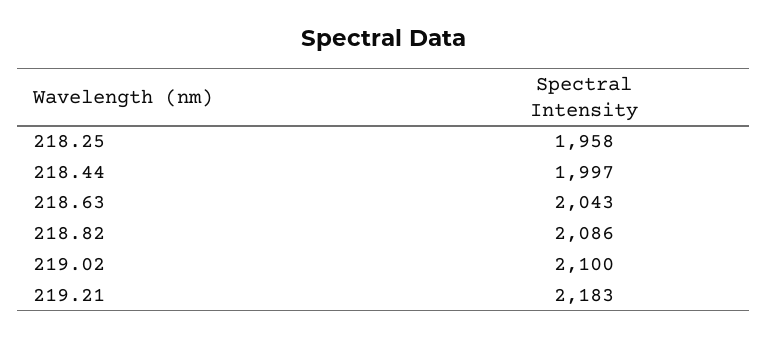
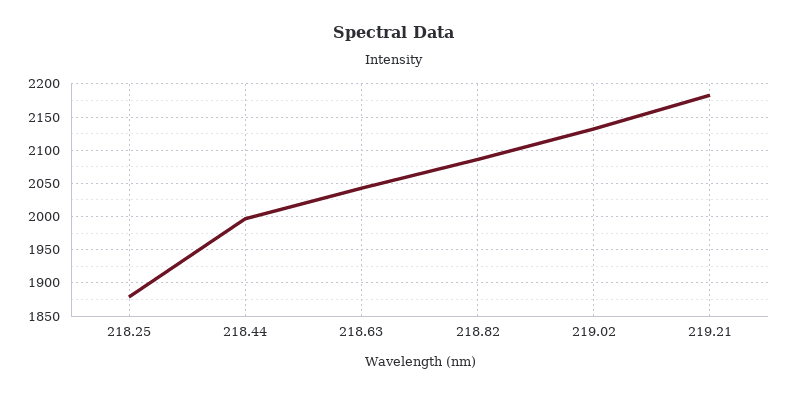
  {
-   "218.25": 1958,
+   "218.25": 1880,
    "218.44": 1997,
    "218.63": 2043,
    "218.82": 2086,
-   "219.02": 2100,
+   "219.02": 2130,
    "219.21": 2183
  }

